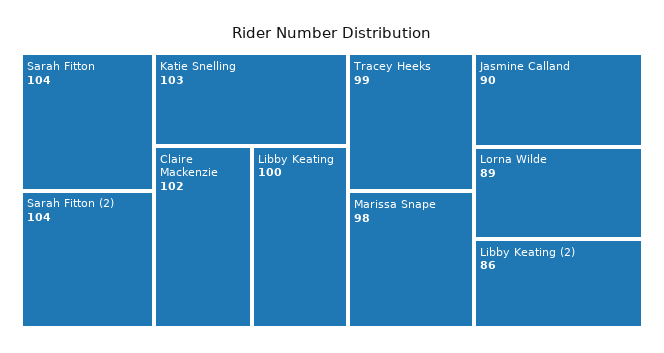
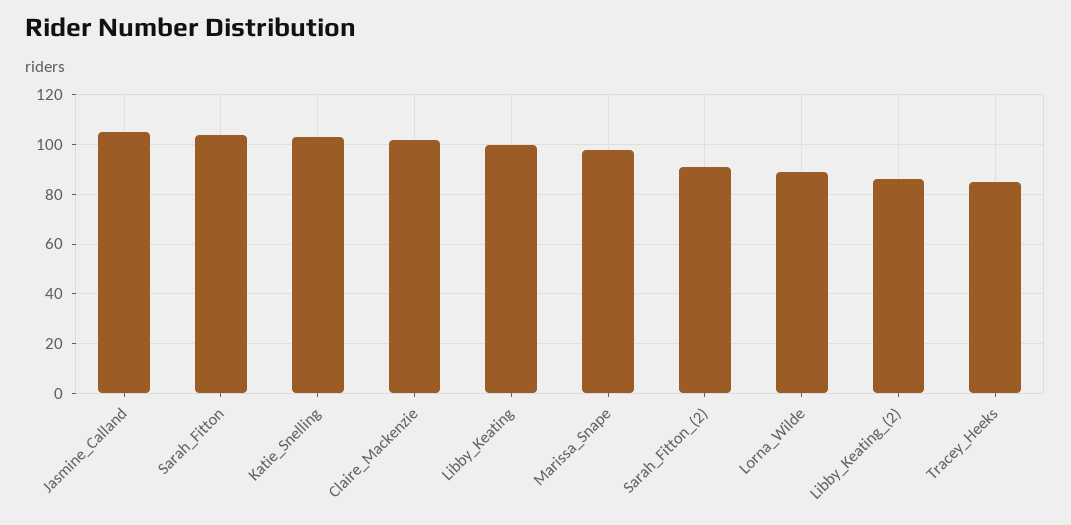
  {
    "Sarah Fitton": 104,
-   "Sarah Fitton (2)": 104,
+   "Sarah Fitton (2)": 90,
    "Katie Snelling": 103,
    "Claire Mackenzie": 102,
    "Libby Keating": 100,
-   "Tracey Heeks": 99,
+   "Tracey Heeks": 85,
    "Marissa Snape": 98,
-   "Jasmine Calland": 90,
+   "Jasmine Calland": 105,
    "Lorna Wilde": 89,
    "Libby Keating (2)": 86
  }

